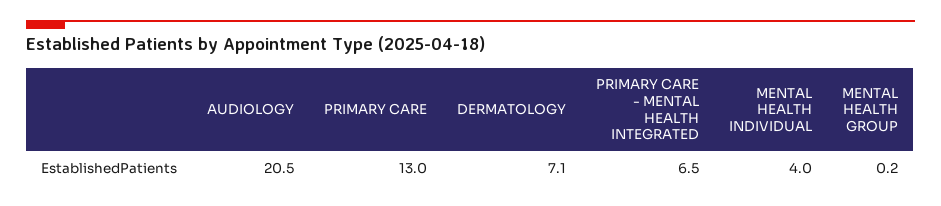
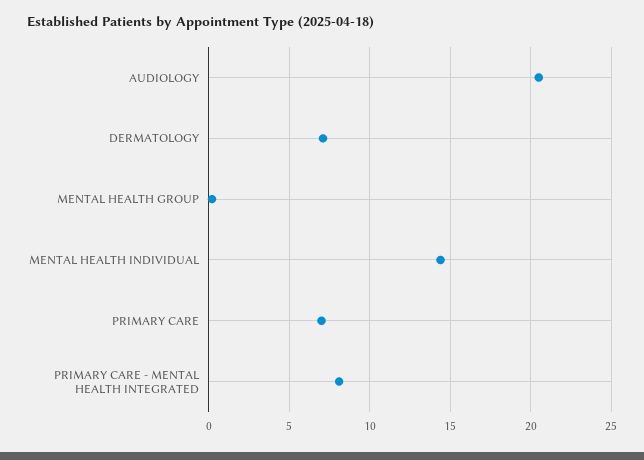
  {
    "AUDIOLOGY": 20.5,
-   "PRIMARY CARE": 13,
+   "PRIMARY CARE": 7,
    "DERMATOLOGY": 7.1,
-   "PRIMARY CARE - MENTAL HEALTH INTEGRATED": 6.5,
+   "PRIMARY CARE - MENTAL HEALTH INTEGRATED": 8,
-   "MENTAL HEALTH INDIVIDUAL": 4,
+   "MENTAL HEALTH INDIVIDUAL": 14.5,
    "MENTAL HEALTH GROUP": 0.2
  }

